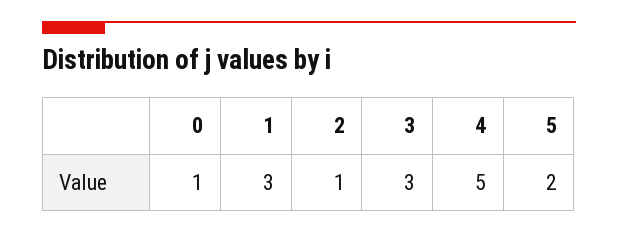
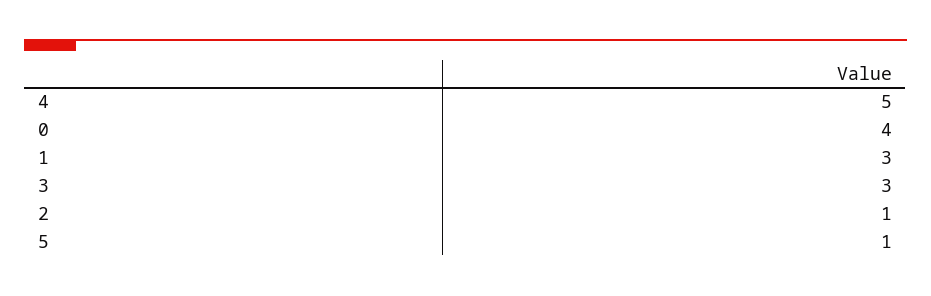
  {
-   "0": 1,
+   "0": 4,
    "1": 3,
    "2": 1,
    "3": 3,
    "4": 5,
-   "5": 2
+   "5": 1
  }

